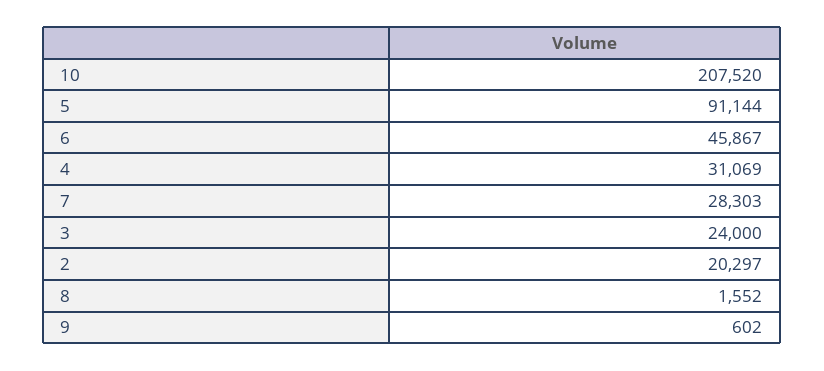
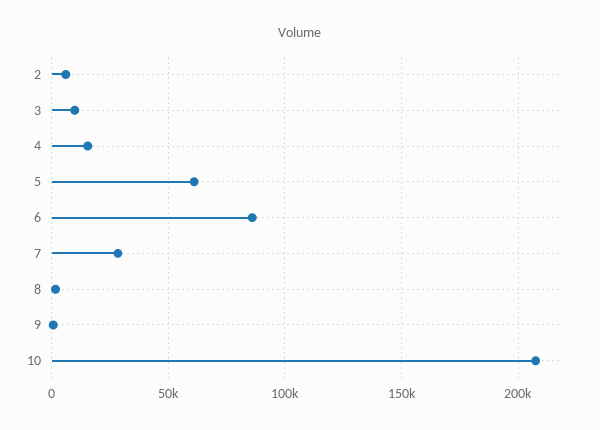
  {
    "10": 207520,
-   "5": 91144,
+   "5": 60000,
-   "6": 45867,
+   "6": 85000,
-   "4": 31069,
+   "4": 15000,
    "7": 28303,
-   "3": 24000,
+   "3": 10000,
-   "2": 20297,
+   "2": 5000,
    "8": 1552,
    "9": 602
  }

